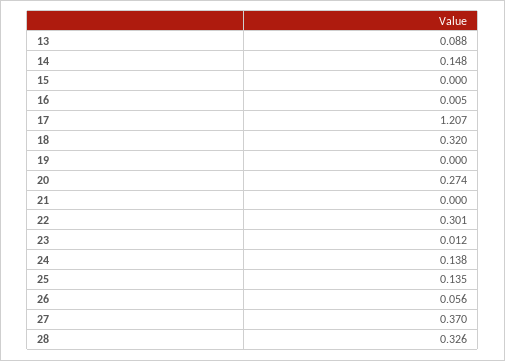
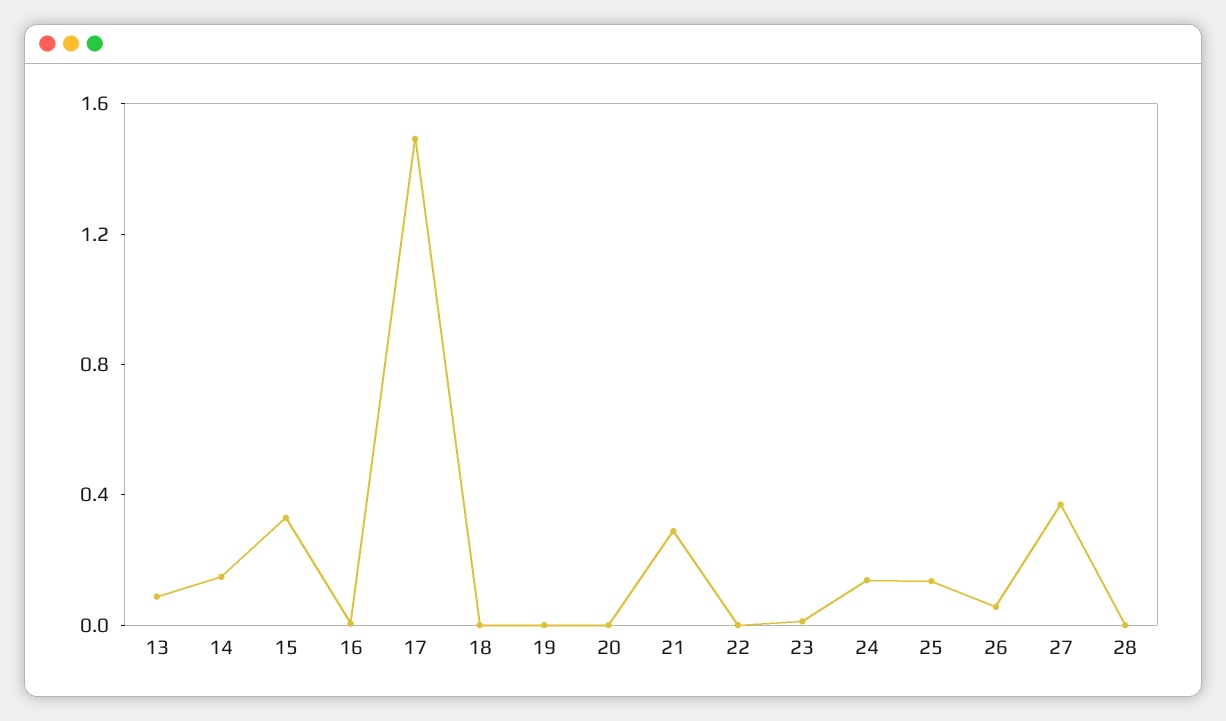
  {
    "13": 0.088,
    "14": 0.148,
-   "15": 0,
+   "15": 0.3,
    "16": 0.005,
-   "17": 1.207,
+   "17": 1.5,
-   "18": 0.32,
+   "18": 0,
    "19": 0,
-   "20": 0.274,
+   "20": 0,
-   "21": 0,
+   "21": 0.3,
-   "22": 0.301,
+   "22": 0,
    "23": 0.012,
    "24": 0.138,
    "25": 0.135,
    "26": 0.056,
    "27": 0.37,
-   "28": 0.326
+   "28": 0
  }

